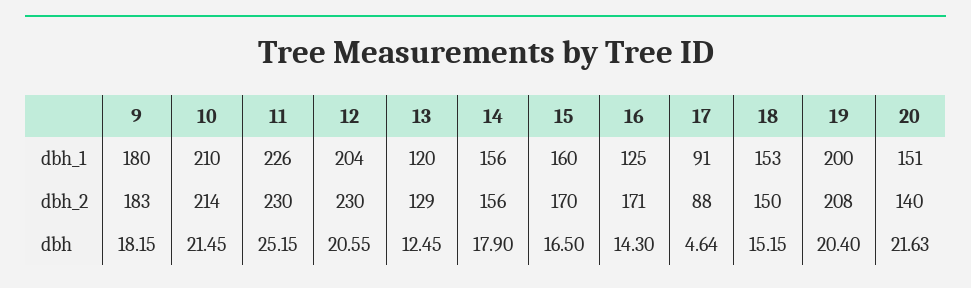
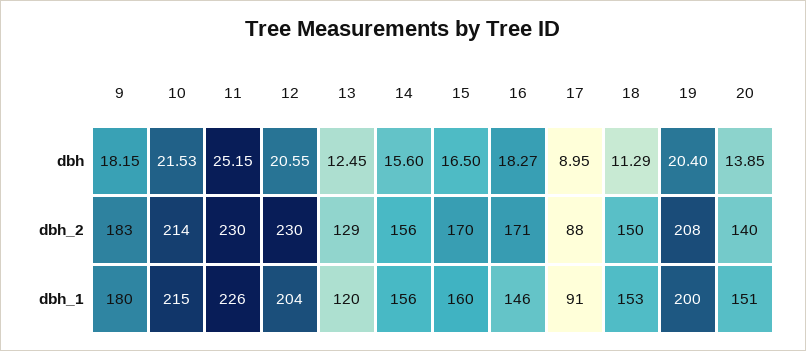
  {
    "9": {
      "dbh_1": 180,
      "dbh_2": 183,
      "dbh": 18.15
    },
    "10": {
-     "dbh_1": 210,
+     "dbh_1": 215,
      "dbh_2": 214,
-     "dbh": 21.45
+     "dbh": 21.53
    },
    "11": {
      "dbh_1": 226,
      "dbh_2": 230,
      "dbh": 25.15
    },
    "12": {
      "dbh_1": 204,
      "dbh_2": 230,
      "dbh": 20.55
    },
    "13": {
      "dbh_1": 120,
      "dbh_2": 129,
      "dbh": 12.45
    },
    "14": {
      "dbh_1": 156,
      "dbh_2": 156,
-     "dbh": 17.9
+     "dbh": 15.6
    },
    "15": {
      "dbh_1": 160,
      "dbh_2": 170,
      "dbh": 16.5
    },
    "16": {
-     "dbh_1": 125,
+     "dbh_1": 146,
      "dbh_2": 171,
-     "dbh": 14.3
+     "dbh": 18.27
    },
    "17": {
      "dbh_1": 91,
      "dbh_2": 88,
-     "dbh": 4.64
+     "dbh": 8.95
    },
    "18": {
      "dbh_1": 153,
      "dbh_2": 150,
-     "dbh": 15.15
+     "dbh": 11.29
    },
    "19": {
      "dbh_1": 200,
      "dbh_2": 208,
      "dbh": 20.4
    },
    "20": {
      "dbh_1": 151,
      "dbh_2": 140,
-     "dbh": 21.63
+     "dbh": 13.85
    }
  }

